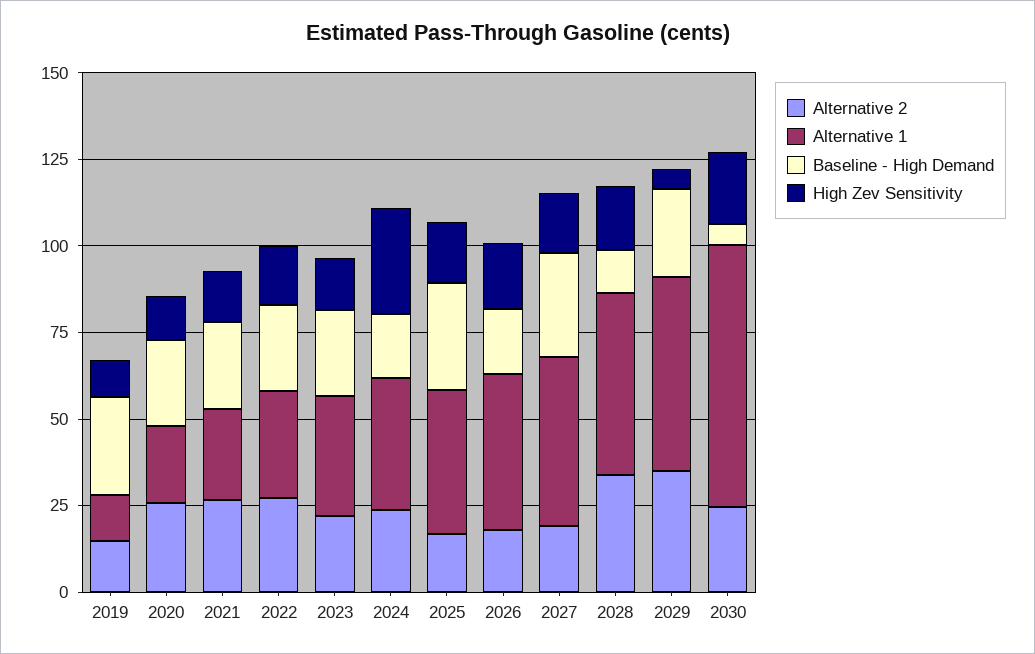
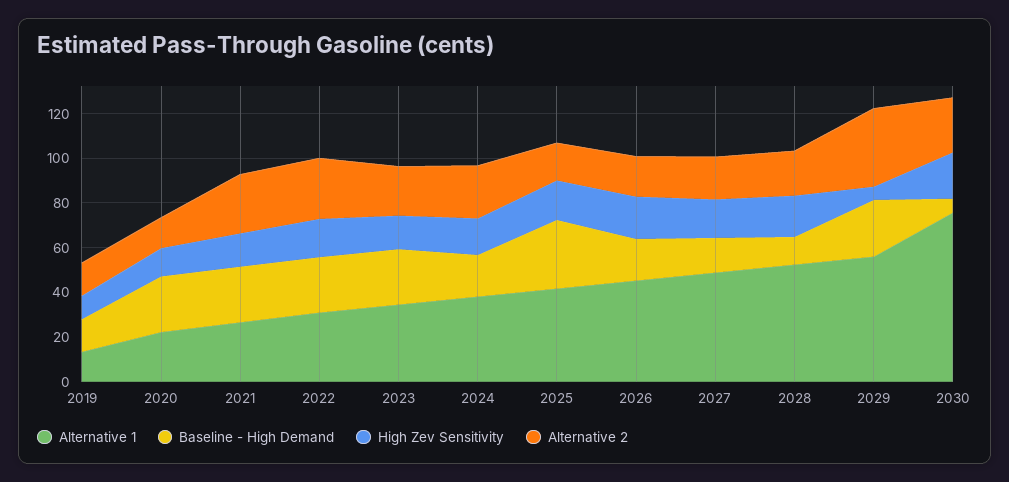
  {
    "Alternative 2": {
      "2019": 15,
-     "2020": 25,
+     "2020": 15,
      "2021": 25,
      "2022": 25,
      "2023": 20,
      "2024": 25,
      "2025": 15,
      "2026": 20,
      "2027": 20,
-     "2028": 35,
+     "2028": 20,
      "2029": 35,
      "2030": 25
    },
    "Alternative 1": {
      "2019": 15,
      "2020": 20,
      "2021": 25,
      "2022": 30,
      "2023": 35,
      "2024": 40,
      "2025": 40,
      "2026": 45,
      "2027": 50,
      "2028": 50,
      "2029": 55,
      "2030": 75
    },
    "Baseline - High Demand": {
-     "2019": 30,
+     "2019": 15,
      "2020": 25,
      "2021": 25,
      "2022": 25,
      "2023": 25,
      "2024": 20,
      "2025": 30,
      "2026": 20,
-     "2027": 30,
+     "2027": 15,
      "2028": 10,
      "2029": 25,
      "2030": 5
    },
    "High Zev Sensitivity": {
      "2019": 10,
      "2020": 15,
      "2021": 15,
      "2022": 15,
      "2023": 15,
-     "2024": 30,
+     "2024": 15,
      "2025": 20,
      "2026": 20,
      "2027": 15,
      "2028": 20,
      "2029": 5,
      "2030": 20
    }
  }

